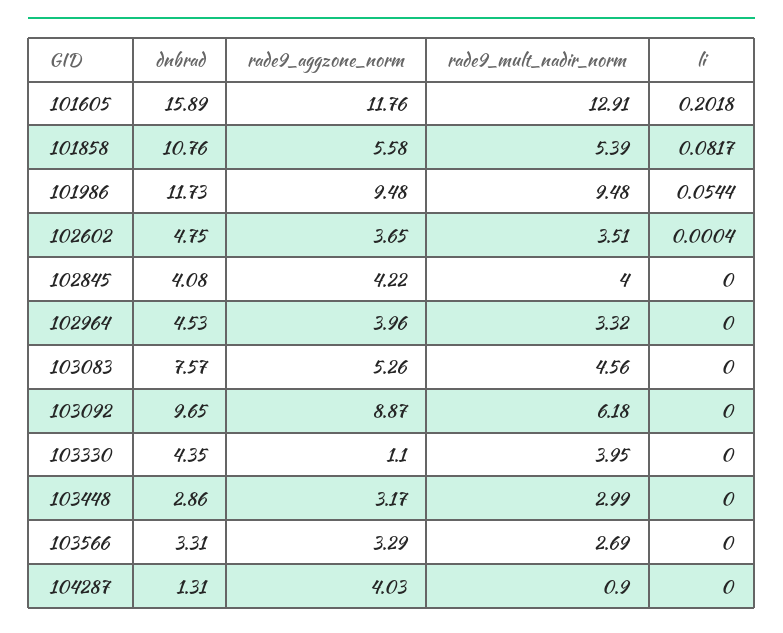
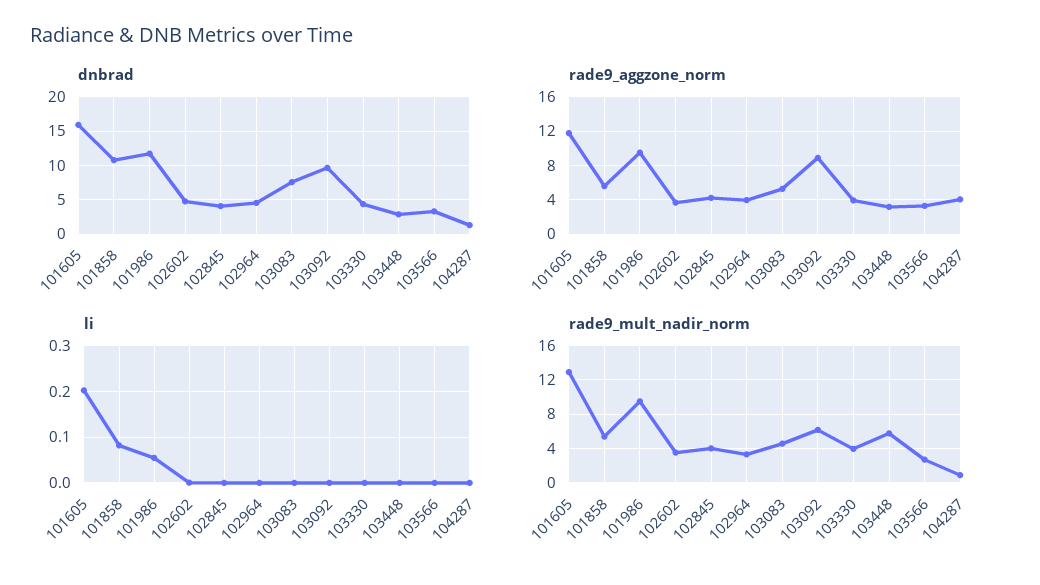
  {
    "dnbrad": {
      "101605": 15.89,
      "101858": 10.76,
      "101986": 11.73,
      "102602": 4.75,
      "102845": 4.08,
      "102964": 4.53,
      "103083": 7.57,
      "103092": 9.65,
      "103330": 4.35,
      "103448": 2.86,
      "103566": 3.31,
      "104287": 1.31
    },
    "rade9_aggzone_norm": {
      "101605": 11.76,
      "101858": 5.58,
      "101986": 9.48,
      "102602": 3.65,
      "102845": 4.22,
      "102964": 3.96,
      "103083": 5.26,
      "103092": 8.87,
-     "103330": 1.1,
+     "103330": 4,
      "103448": 3.17,
      "103566": 3.29,
      "104287": 4.03
    },
    "rade9_mult_nadir_norm": {
      "101605": 12.91,
      "101858": 5.39,
      "101986": 9.48,
      "102602": 3.51,
      "102845": 4,
      "102964": 3.32,
      "103083": 4.56,
      "103092": 6.18,
      "103330": 3.95,
-     "103448": 2.99,
+     "103448": 6,
      "103566": 2.69,
      "104287": 0.9
    },
    "li": {
      "101605": 0.2018,
      "101858": 0.0817,
      "101986": 0.0544,
      "102602": 0.0004,
      "102845": 0,
      "102964": 0,
      "103083": 0,
      "103092": 0,
      "103330": 0,
      "103448": 0,
      "103566": 0,
      "104287": 0
    }
  }

